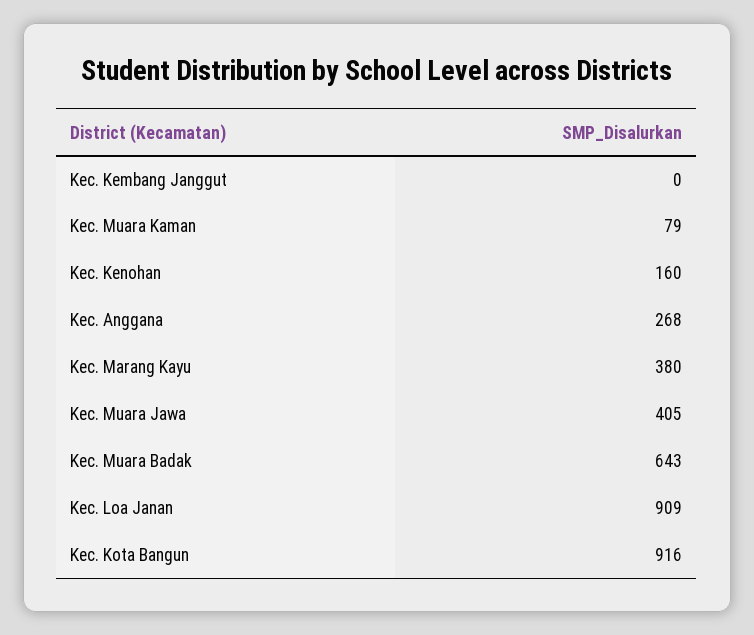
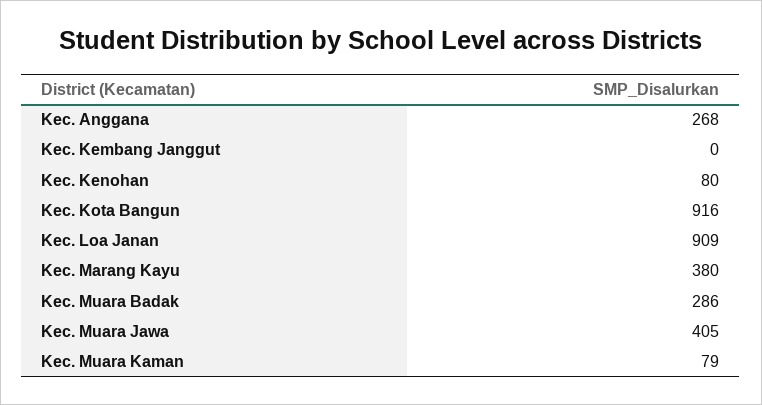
  {
    "Kec. Kembang Janggut": 0,
    "Kec. Muara Kaman": 79,
-   "Kec. Kenohan": 160,
+   "Kec. Kenohan": 80,
    "Kec. Anggana": 268,
    "Kec. Marang Kayu": 380,
    "Kec. Muara Jawa": 405,
-   "Kec. Muara Badak": 643,
+   "Kec. Muara Badak": 286,
    "Kec. Loa Janan": 909,
    "Kec. Kota Bangun": 916
  }

